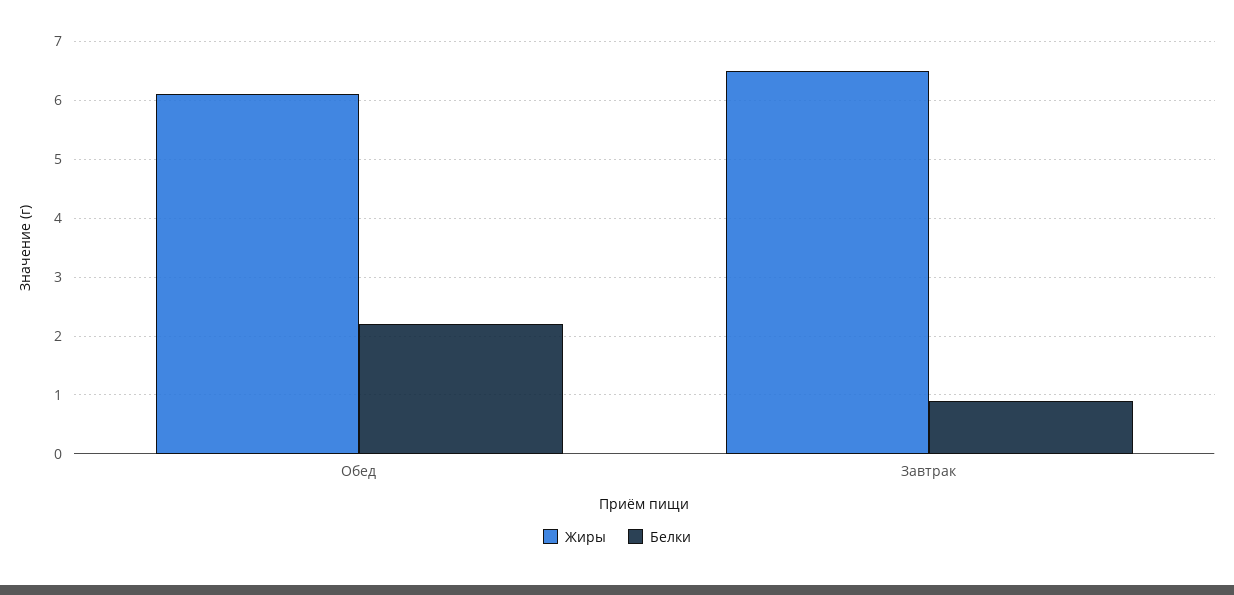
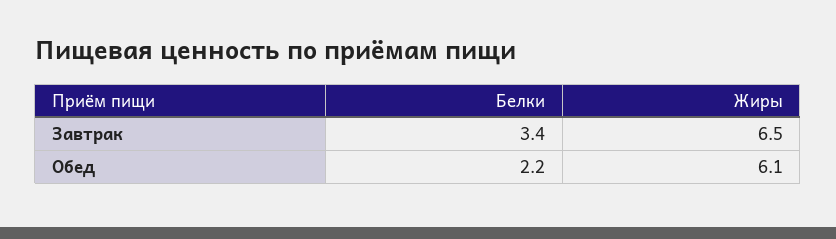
  {
    "Жиры": {
      "Обед": 6.1,
      "Завтрак": 6.5
    },
    "Белки": {
      "Обед": 2.2,
-     "Завтрак": 1
+     "Завтрак": 3.4
    }
  }

